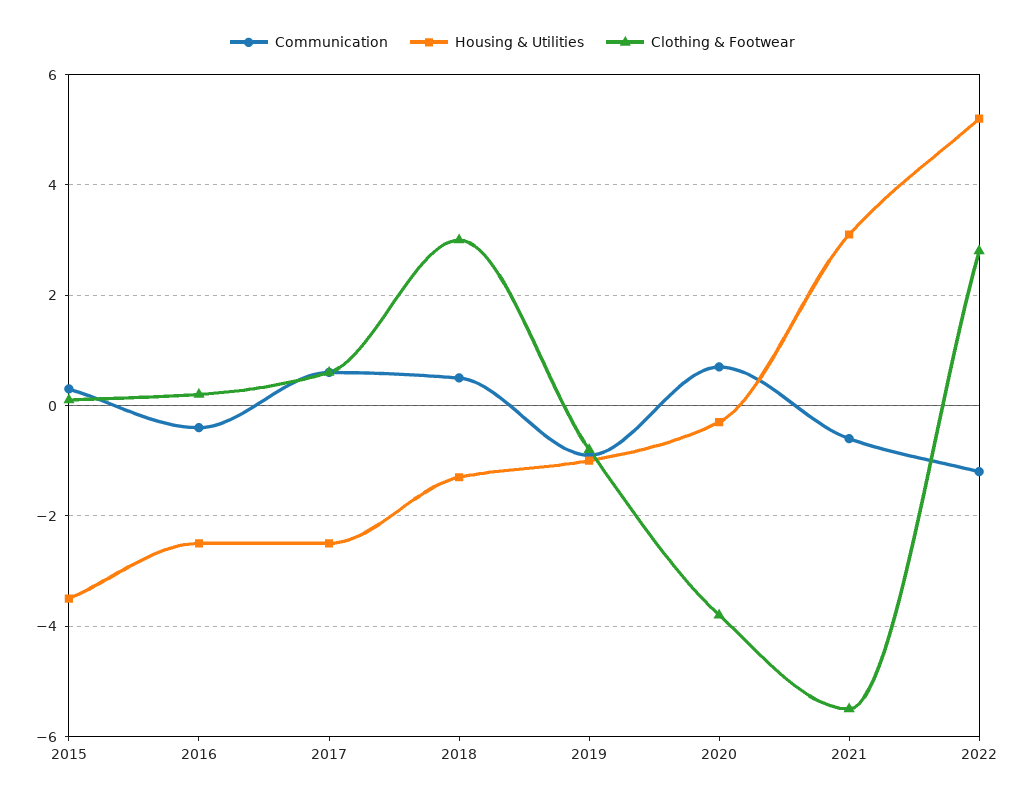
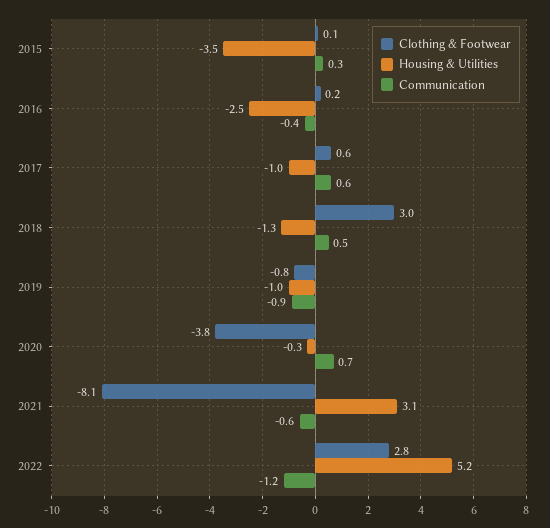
  {
    "Communication": {
      "2015": 0.3,
      "2016": -0.4,
      "2017": 0.6,
      "2018": 0.5,
      "2019": -0.9,
      "2020": 0.7,
      "2021": -0.6,
      "2022": -1.2
    },
    "Housing & Utilities": {
      "2015": -3.5,
      "2016": -2.5,
-     "2017": -2.5,
+     "2017": -1,
      "2018": -1.3,
      "2019": -1,
      "2020": -0.3,
      "2021": 3.1,
      "2022": 5.2
    },
    "Clothing & Footwear": {
      "2015": 0.1,
      "2016": 0.2,
      "2017": 0.6,
      "2018": 3,
      "2019": -0.8,
      "2020": -3.8,
-     "2021": -5.5,
+     "2021": -8.1,
      "2022": 2.8
    }
  }

